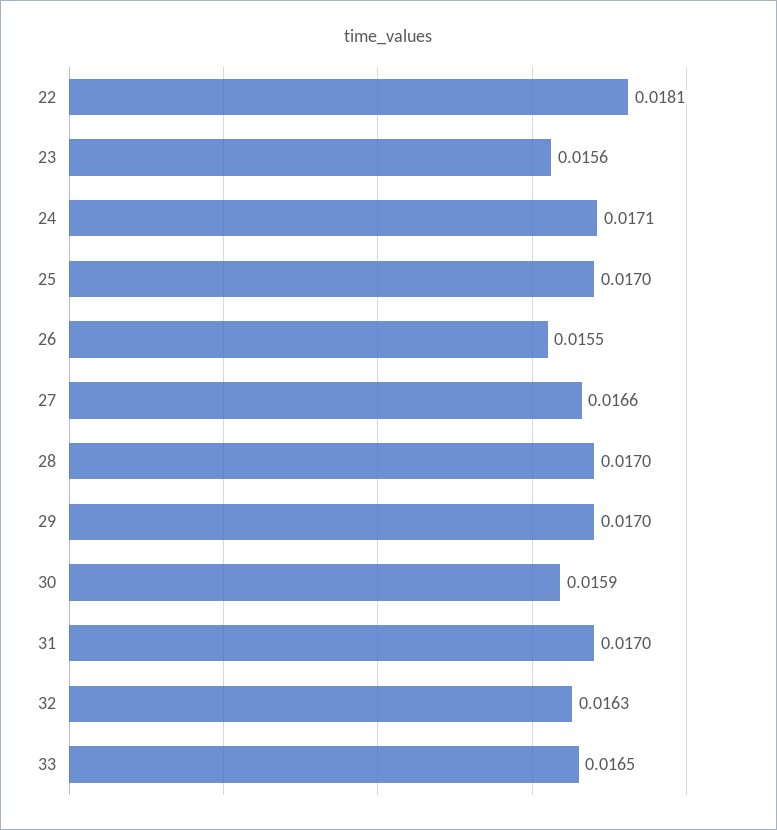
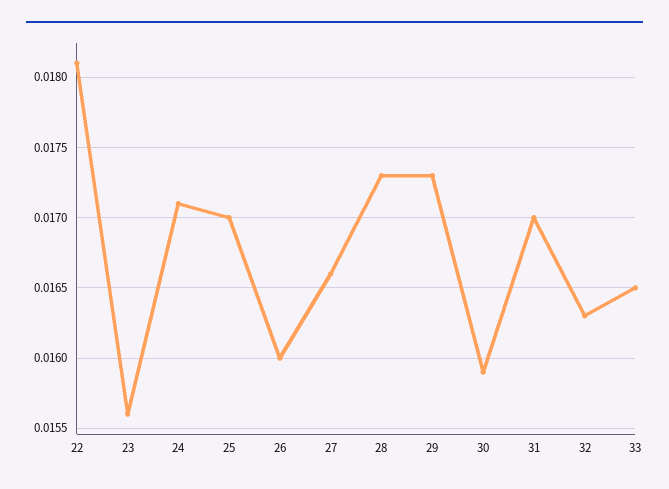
  {
    "22": 0.0181,
    "23": 0.0156,
    "24": 0.0171,
    "25": 0.017,
-   "26": 0.0155,
+   "26": 0.016,
    "27": 0.0166,
-   "28": 0.017,
+   "28": 0.0173,
-   "29": 0.017,
+   "29": 0.0173,
    "30": 0.0159,
    "31": 0.017,
    "32": 0.0163,
    "33": 0.0165
  }

